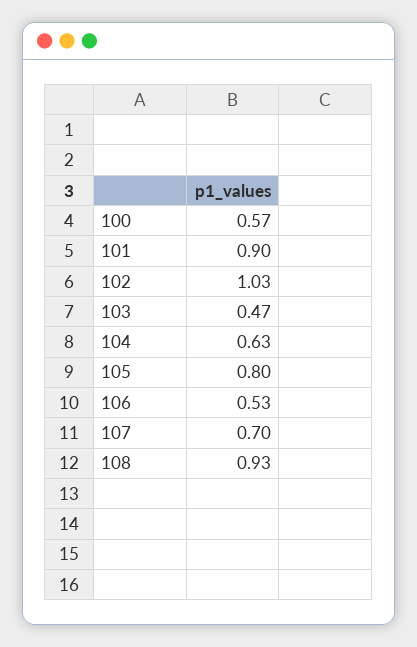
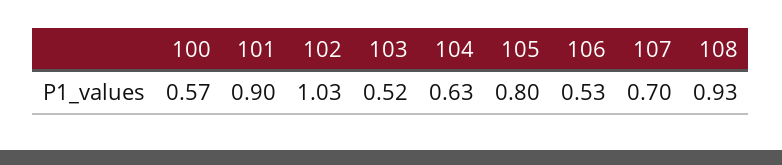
  {
    "100": 0.57,
    "101": 0.9,
    "102": 1.03,
-   "103": 0.47,
+   "103": 0.52,
    "104": 0.63,
    "105": 0.8,
    "106": 0.53,
    "107": 0.7,
    "108": 0.93
  }

